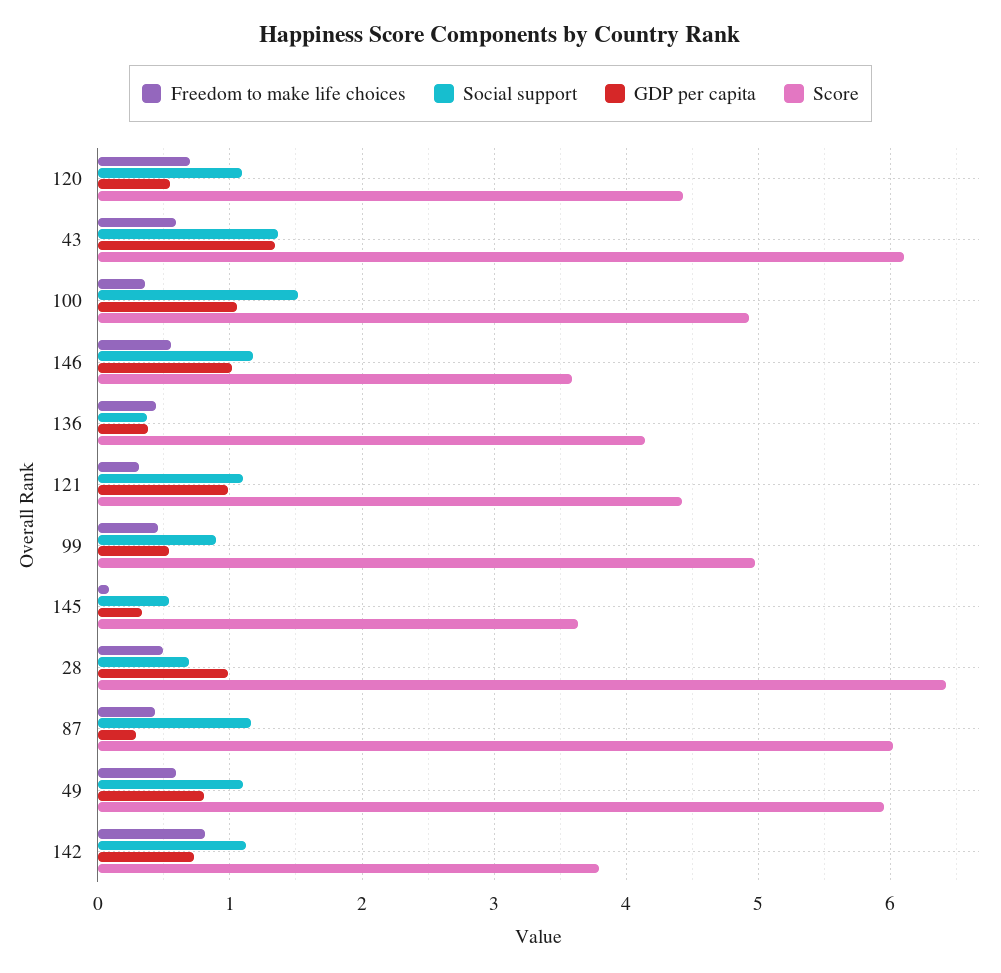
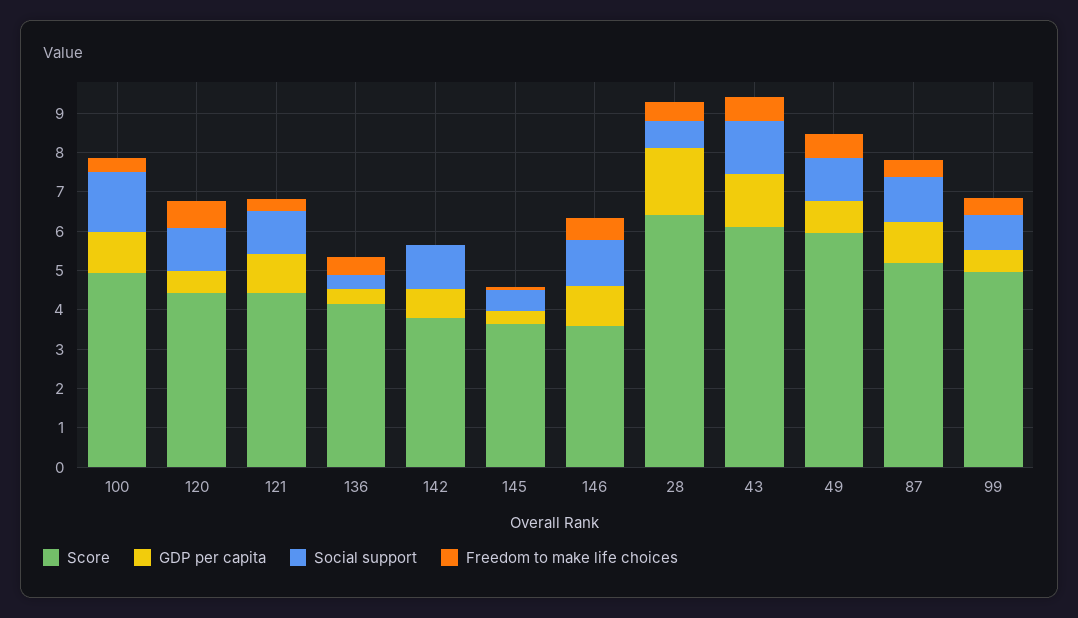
  {
    "Freedom to make life choices": {
      "120": 0.7,
      "43": 0.6,
      "100": 0.4,
      "146": 0.6,
      "136": 0.4,
      "121": 0.3,
      "99": 0.5,
      "145": 0.1,
      "28": 0.5,
      "87": 0.4,
      "49": 0.6,
-     "142": 0.8
+     "142": 0
    },
    "Social support": {
      "120": 1.1,
      "43": 1.4,
      "100": 1.5,
      "146": 1.2,
      "136": 0.4,
      "121": 1.1,
      "99": 0.9,
      "145": 0.5,
      "28": 0.7,
      "87": 1.2,
      "49": 1.1,
      "142": 1.1
    },
    "GDP per capita": {
      "120": 0.5,
      "43": 1.3,
      "100": 1.1,
      "146": 1,
      "136": 0.4,
      "121": 1,
      "99": 0.5,
      "145": 0.3,
-     "28": 1,
+     "28": 1.75,
-     "87": 0.3,
+     "87": 1,
      "49": 0.8,
      "142": 0.7
    },
    "Score": {
      "120": 4.4,
      "43": 6.1,
      "100": 4.9,
      "146": 3.6,
      "136": 4.1,
      "121": 4.4,
      "99": 5,
      "145": 3.6,
      "28": 6.4,
-     "87": 6,
+     "87": 5.25,
      "49": 6,
      "142": 3.8
    }
  }

